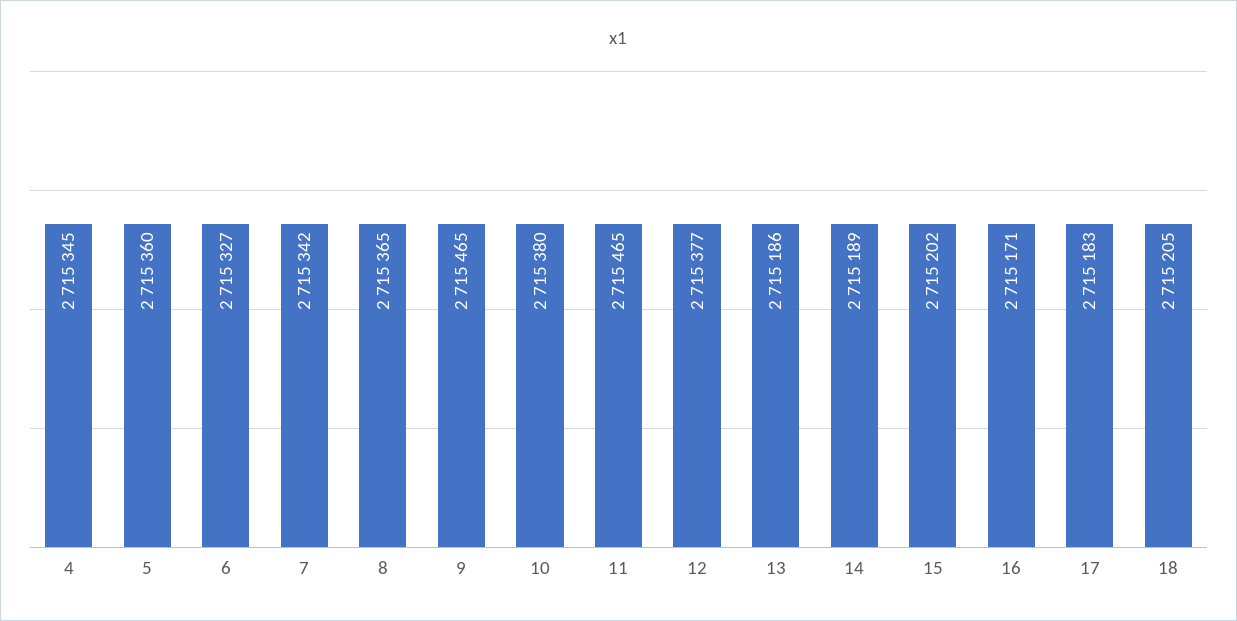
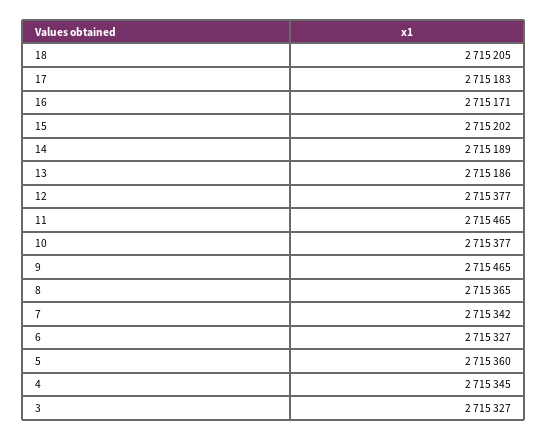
  {
    "4": 2715345,
    "5": 2715360,
    "6": 2715327,
    "7": 2715342,
    "8": 2715365,
    "9": 2715465,
-   "10": 2715380,
+   "10": 2715377,
    "11": 2715465,
    "12": 2715377,
    "13": 2715186,
    "14": 2715189,
    "15": 2715202,
    "16": 2715171,
    "17": 2715183,
-   "18": 2715205
+   "18": 2715205,
+   "3": 2715327
  }

